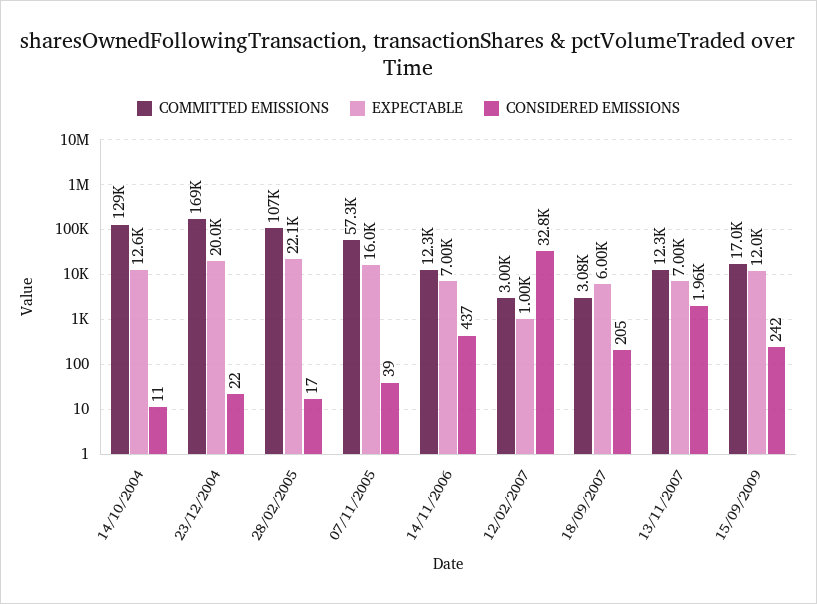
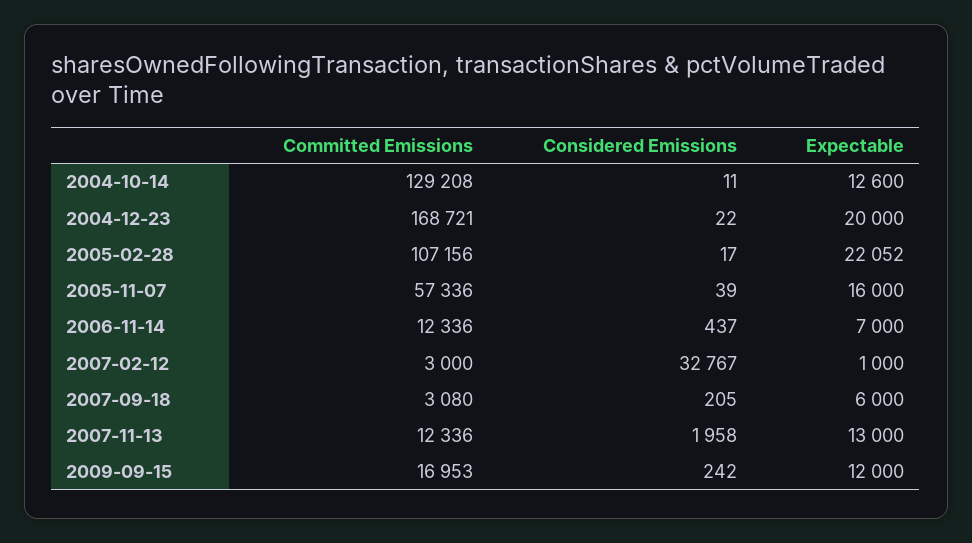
  {
    "COMMITTED EMISSIONS": {
      "14/10/2004": 129208,
      "23/12/2004": 168721,
      "28/02/2005": 107156,
      "07/11/2005": 57336,
      "14/11/2006": 12336,
      "12/02/2007": 3000,
      "18/09/2007": 3080,
      "13/11/2007": 12336,
      "15/09/2009": 16953
    },
    "EXPECTABLE": {
      "14/10/2004": 12600,
      "23/12/2004": 20000,
      "28/02/2005": 22052,
      "07/11/2005": 16000,
      "14/11/2006": 7000,
      "12/02/2007": 1000,
      "18/09/2007": 6000,
-     "13/11/2007": 7000,
+     "13/11/2007": 13000,
      "15/09/2009": 12000
    },
    "CONSIDERED EMISSIONS": {
      "14/10/2004": 11,
      "23/12/2004": 22,
      "28/02/2005": 17,
      "07/11/2005": 39,
      "14/11/2006": 437,
      "12/02/2007": 32767,
      "18/09/2007": 205,
      "13/11/2007": 1958,
      "15/09/2009": 242
    }
  }

